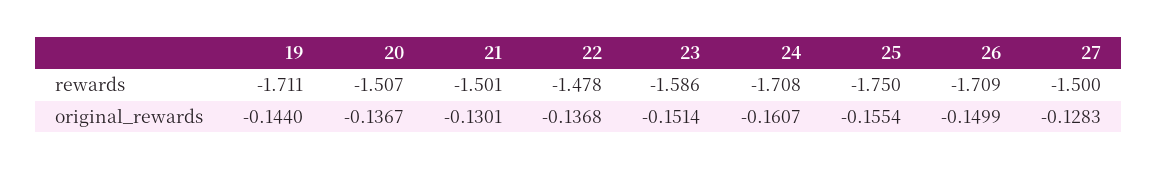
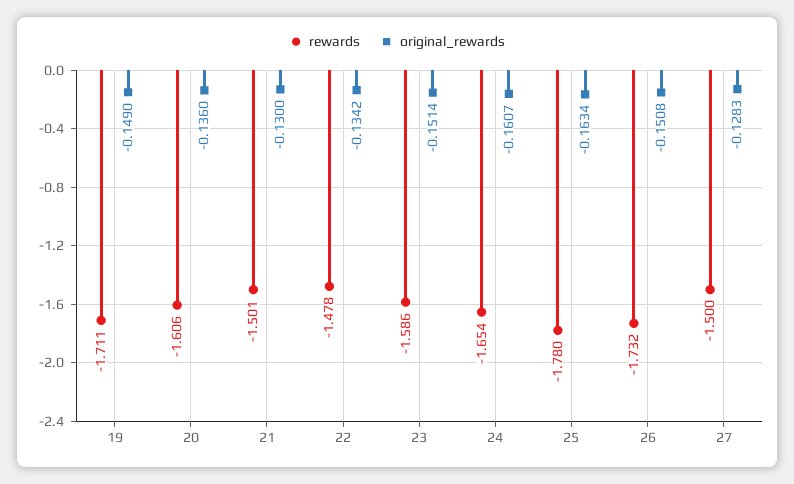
  {
    "rewards": {
      "19": -1.711,
-     "20": -1.507,
+     "20": -1.606,
      "21": -1.501,
      "22": -1.478,
      "23": -1.586,
-     "24": -1.708,
+     "24": -1.654,
-     "25": -1.75,
+     "25": -1.78,
-     "26": -1.709,
+     "26": -1.732,
      "27": -1.5
    },
    "original_rewards": {
-     "19": -0.144,
+     "19": -0.149,
-     "20": -0.1367,
+     "20": -0.136,
-     "21": -0.1301,
+     "21": -0.13,
-     "22": -0.1368,
+     "22": -0.1342,
      "23": -0.1514,
      "24": -0.1607,
-     "25": -0.1554,
+     "25": -0.1634,
-     "26": -0.1499,
+     "26": -0.1508,
      "27": -0.1283
    }
  }

